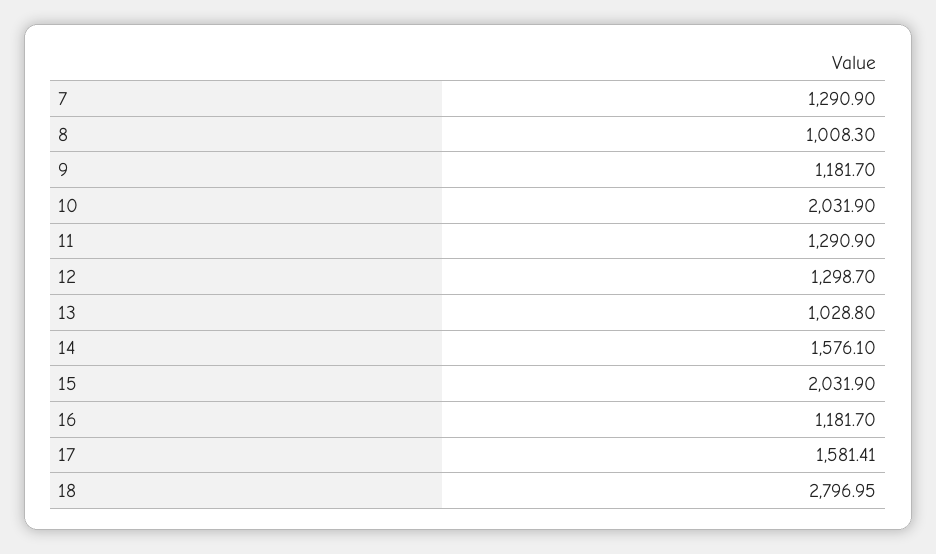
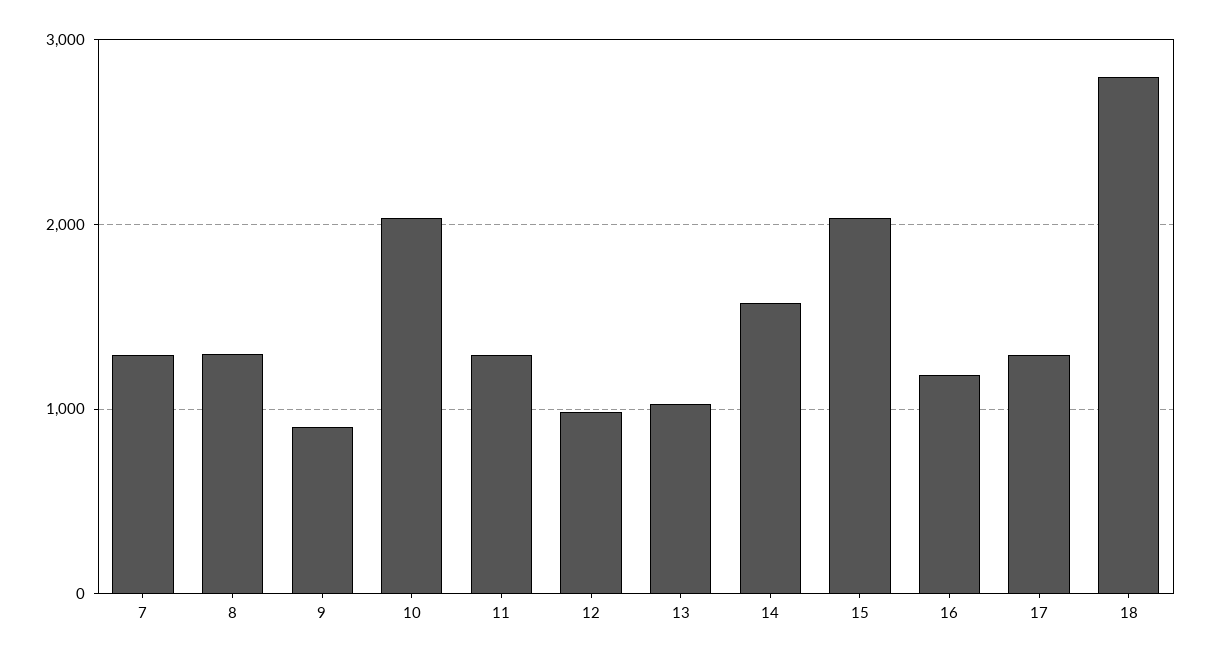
  {
    "7": 1290.9,
-   "8": 1008.3,
+   "8": 1300,
-   "9": 1181.7,
+   "9": 900,
    "10": 2031.9,
    "11": 1290.9,
-   "12": 1298.7,
+   "12": 1000,
    "13": 1028.8,
    "14": 1576.1,
    "15": 2031.9,
    "16": 1181.7,
-   "17": 1581.41,
+   "17": 1300,
    "18": 2796.95
  }

